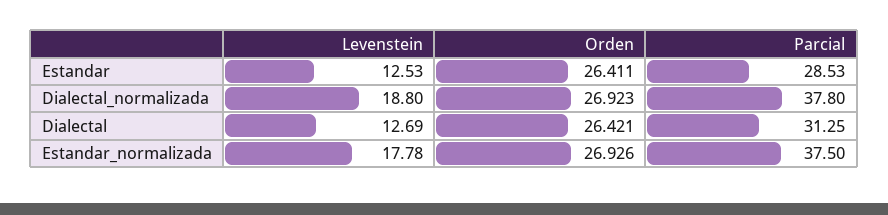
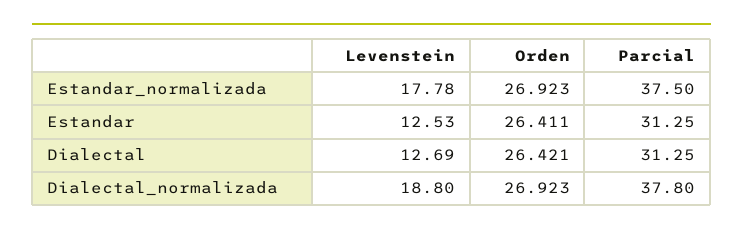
  {
    "Levenstein": {
      "Estandar": 12.53,
      "Dialectal_normalizada": 18.8,
      "Dialectal": 12.69,
      "Estandar_normalizada": 17.78
    },
    "Orden": {
      "Estandar": 26.411,
      "Dialectal_normalizada": 26.923,
      "Dialectal": 26.421,
-     "Estandar_normalizada": 26.926
+     "Estandar_normalizada": 26.923
    },
    "Parcial": {
-     "Estandar": 28.53,
+     "Estandar": 31.25,
      "Dialectal_normalizada": 37.8,
      "Dialectal": 31.25,
      "Estandar_normalizada": 37.5
    }
  }

